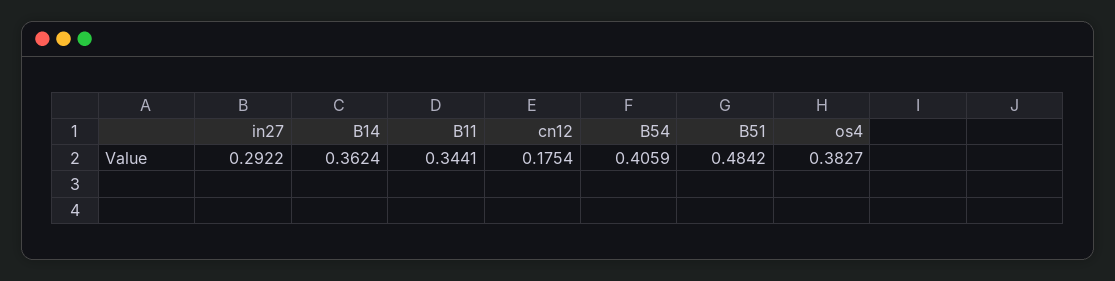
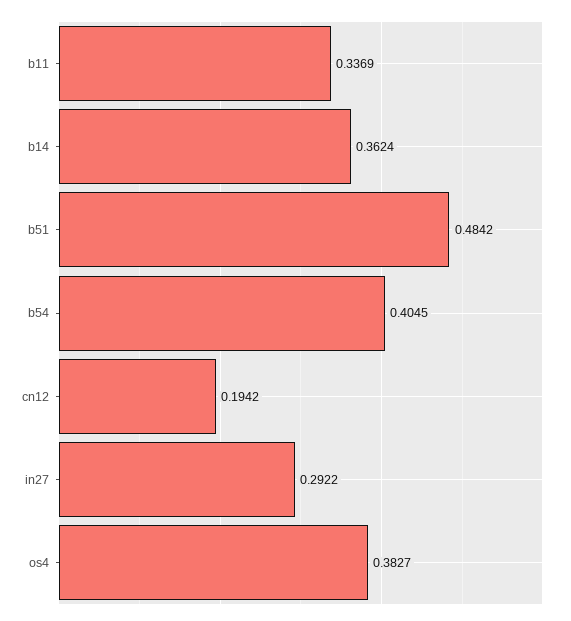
  {
    "in27": 0.2922,
    "B14": 0.3624,
-   "B11": 0.3441,
+   "B11": 0.3369,
-   "cn12": 0.1754,
+   "cn12": 0.1942,
-   "B54": 0.4059,
+   "B54": 0.4045,
    "B51": 0.4842,
    "os4": 0.3827
  }

